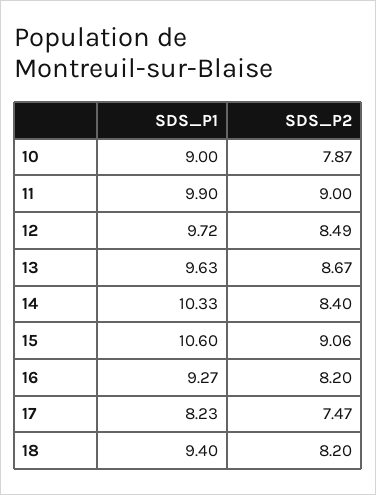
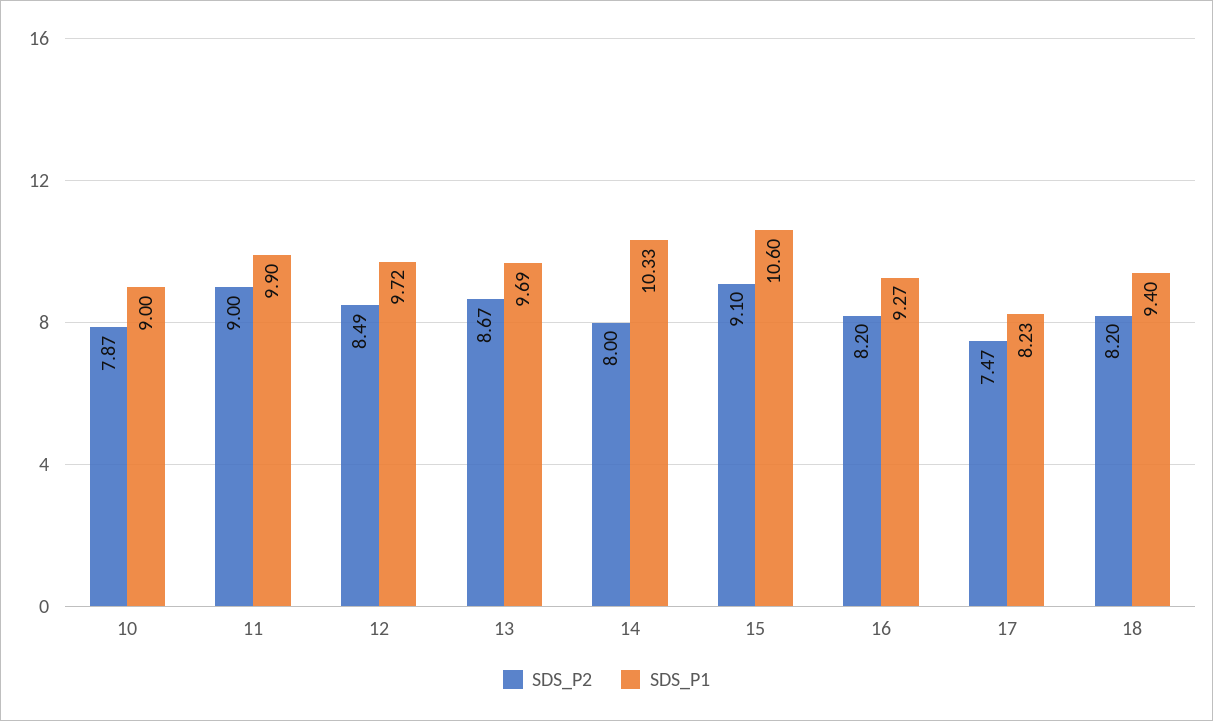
  {
    "SDS_P1": {
      "10": 9,
      "11": 9.9,
      "12": 9.72,
-     "13": 9.63,
+     "13": 9.69,
      "14": 10.33,
      "15": 10.6,
      "16": 9.27,
      "17": 8.23,
      "18": 9.4
    },
    "SDS_P2": {
      "10": 7.87,
      "11": 9,
      "12": 8.49,
      "13": 8.67,
-     "14": 8.4,
+     "14": 8,
-     "15": 9.06,
+     "15": 9.1,
      "16": 8.2,
      "17": 7.47,
      "18": 8.2
    }
  }

